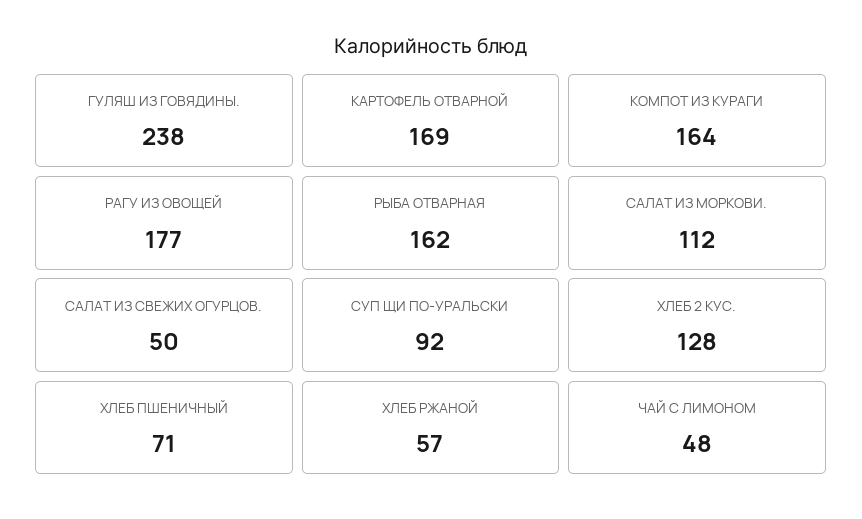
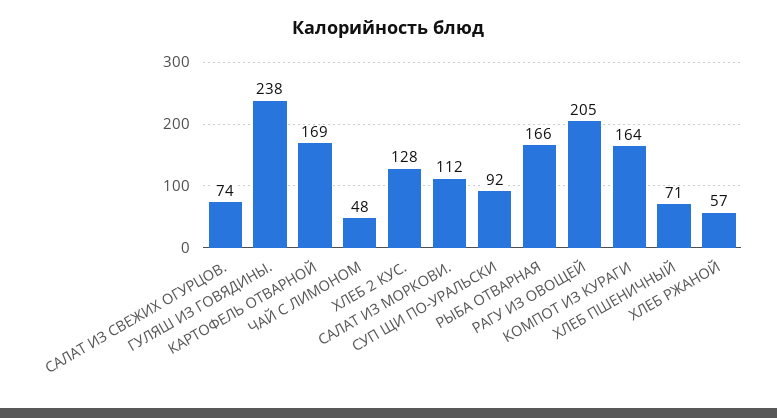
  {
    "ГУЛЯШ ИЗ ГОВЯДИНЫ.": 238,
    "КАРТОФЕЛЬ ОТВАРНОЙ": 169,
    "КОМПОТ ИЗ КУРАГИ": 164,
-   "РАГУ ИЗ ОВОЩЕЙ": 177,
+   "РАГУ ИЗ ОВОЩЕЙ": 205,
-   "РЫБА ОТВАРНАЯ": 162,
+   "РЫБА ОТВАРНАЯ": 166,
    "САЛАТ ИЗ МОРКОВИ.": 112,
-   "САЛАТ ИЗ СВЕЖИХ ОГУРЦОВ.": 50,
+   "САЛАТ ИЗ СВЕЖИХ ОГУРЦОВ.": 74,
    "СУП ЩИ ПО-УРАЛЬСКИ": 92,
    "ХЛЕБ 2 КУС.": 128,
    "ХЛЕБ ПШЕНИЧНЫЙ": 71,
    "ХЛЕБ РЖАНОЙ": 57,
    "ЧАЙ С ЛИМОНОМ": 48
  }

